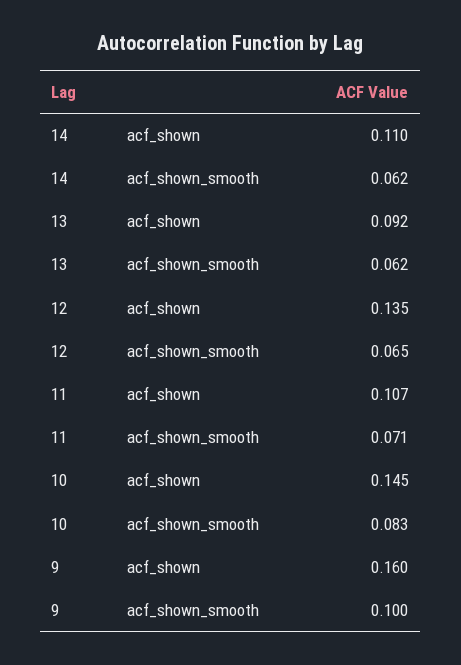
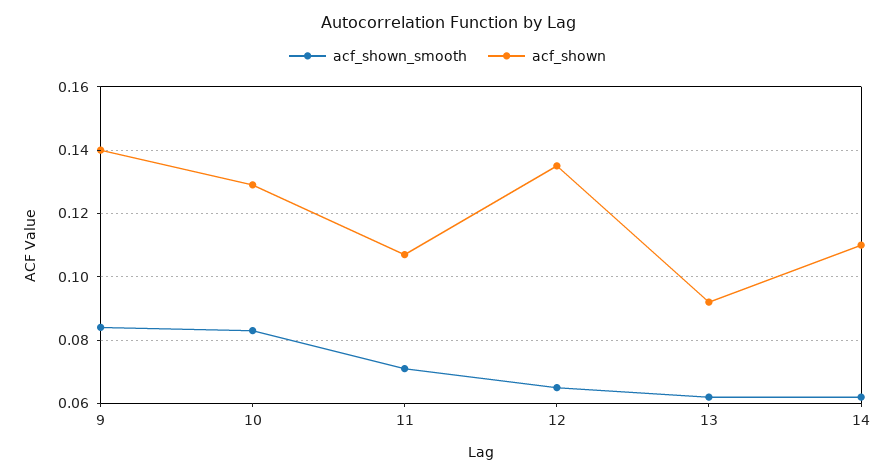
  {
    "acf_shown": {
      "14": 0.11,
      "13": 0.092,
      "12": 0.135,
      "11": 0.107,
-     "10": 0.145,
+     "10": 0.13,
-     "9": 0.16
+     "9": 0.14
    },
    "acf_shown_smooth": {
      "14": 0.062,
      "13": 0.062,
      "12": 0.065,
      "11": 0.071,
      "10": 0.083,
-     "9": 0.1
+     "9": 0.085
    }
  }

